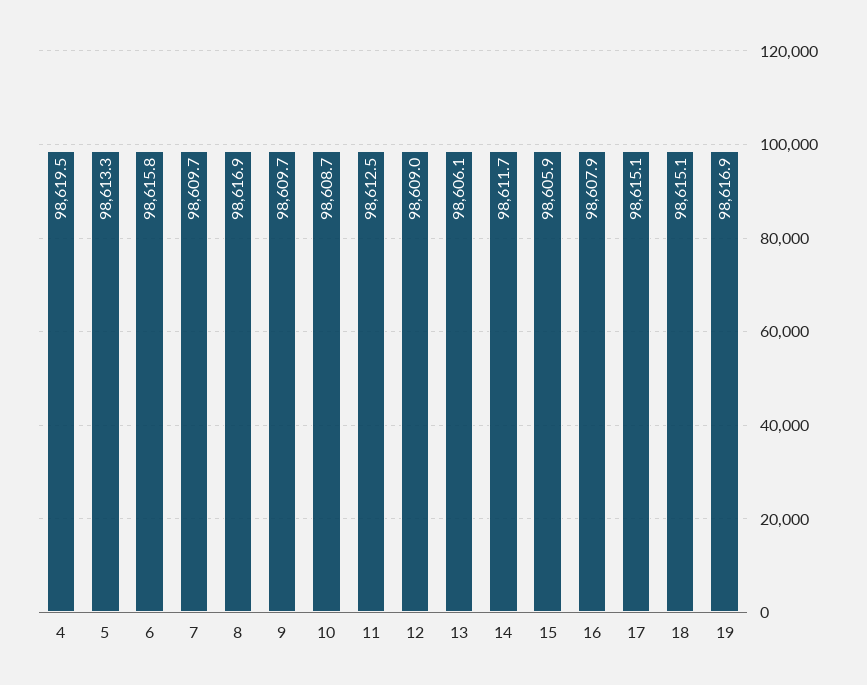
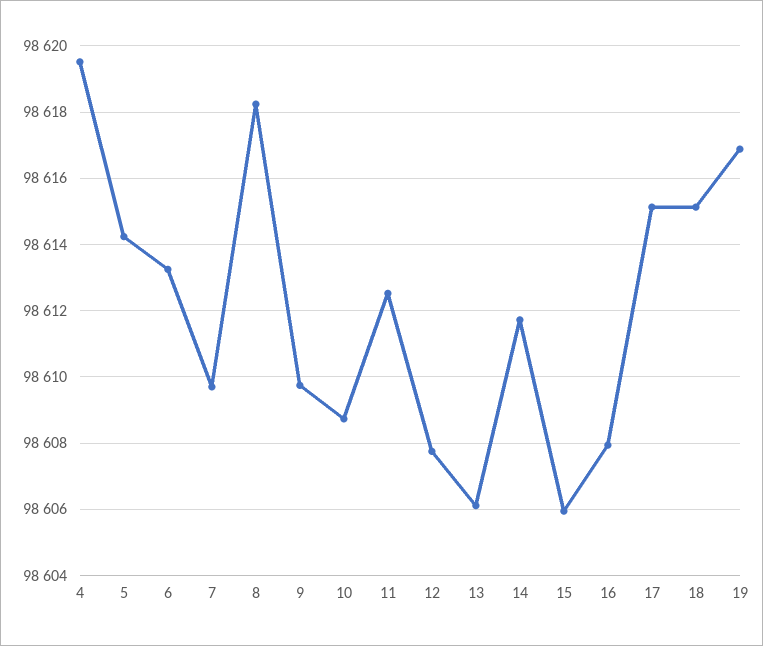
  {
    "4": 98619.5,
-   "5": 98613.3,
+   "5": 98614.2,
-   "6": 98615.8,
+   "6": 98613.2,
    "7": 98609.7,
-   "8": 98616.9,
+   "8": 98618.2,
    "9": 98609.7,
    "10": 98608.7,
    "11": 98612.5,
-   "12": 98609,
+   "12": 98607.8,
    "13": 98606.1,
    "14": 98611.7,
    "15": 98605.9,
    "16": 98607.9,
    "17": 98615.1,
    "18": 98615.1,
    "19": 98616.9
  }

